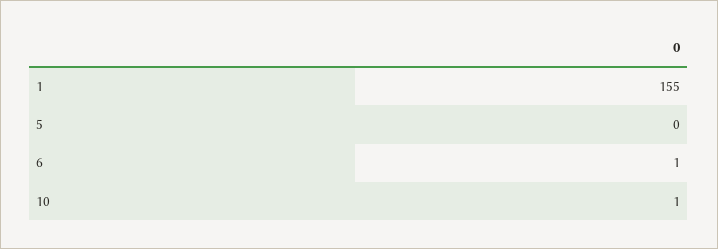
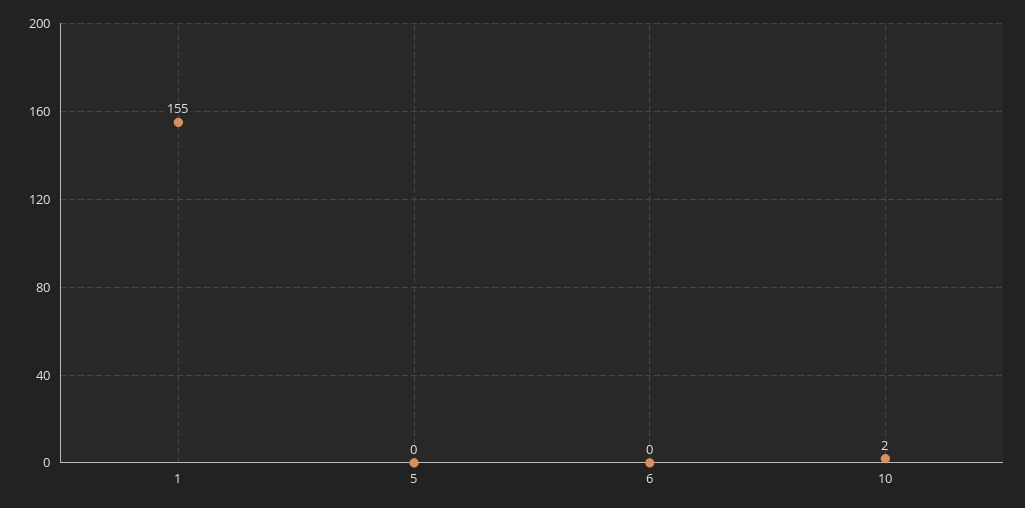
  {
    "1": 155,
    "5": 0,
-   "6": 1,
+   "6": 0,
-   "10": 1
+   "10": 2
  }

